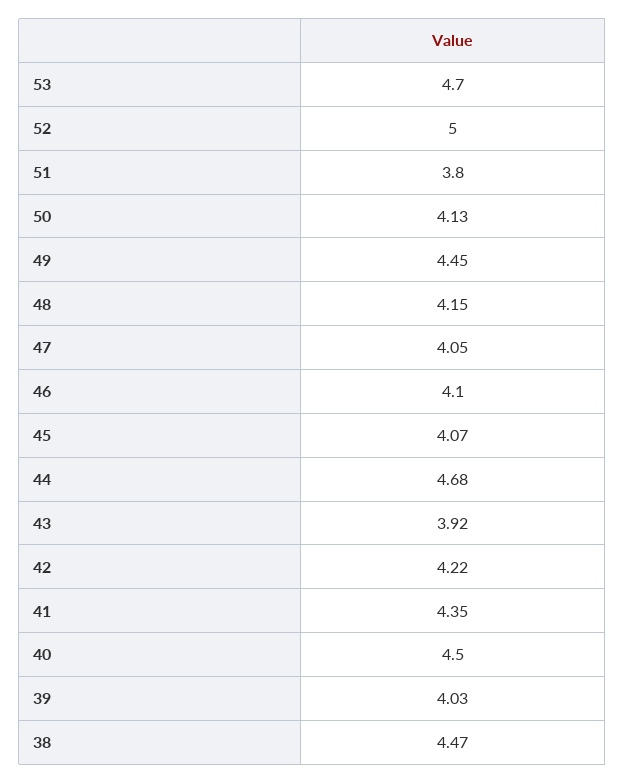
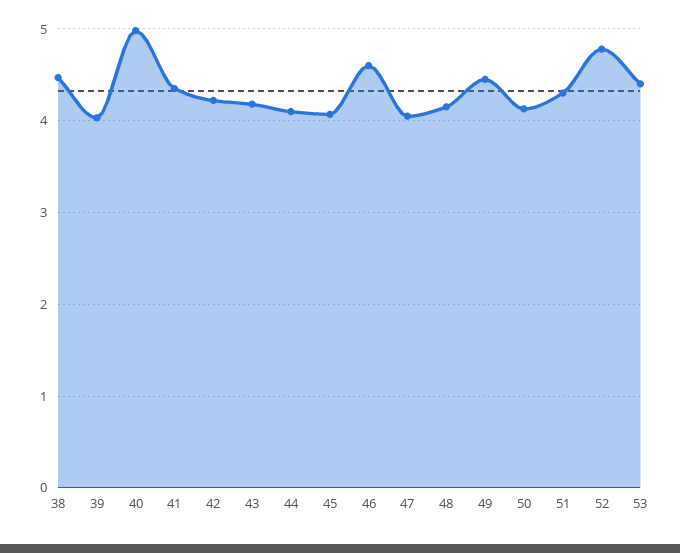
  {
-   "53": 4.7,
+   "53": 4.4,
-   "52": 5,
+   "52": 4.8,
-   "51": 3.8,
+   "51": 4.3,
    "50": 4.13,
    "49": 4.45,
    "48": 4.15,
    "47": 4.05,
-   "46": 4.1,
+   "46": 4.6,
    "45": 4.07,
-   "44": 4.68,
+   "44": 4.1,
-   "43": 3.92,
+   "43": 4.2,
    "42": 4.22,
    "41": 4.35,
-   "40": 4.5,
+   "40": 5,
    "39": 4.03,
    "38": 4.47
  }

